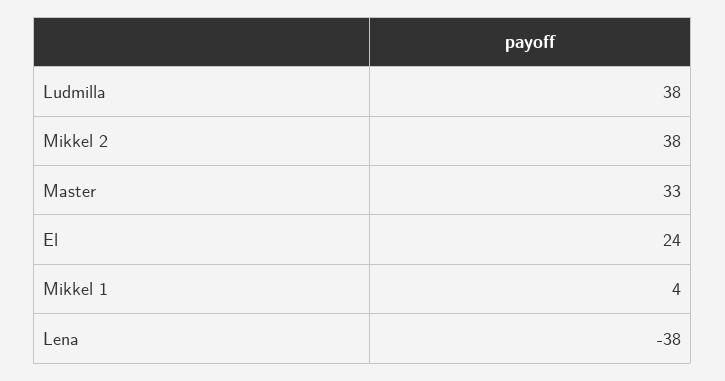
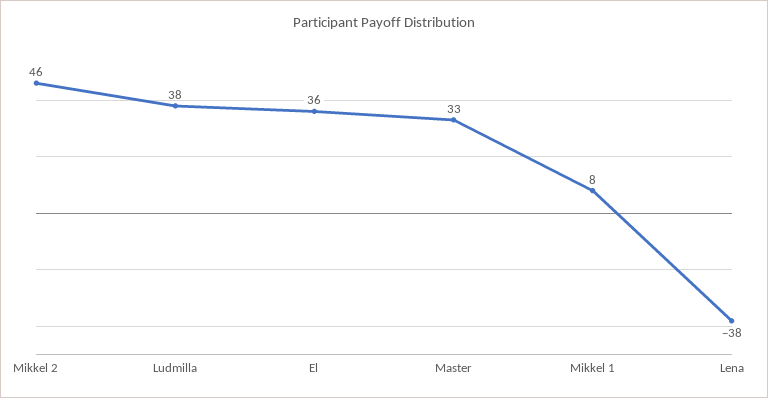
  {
    "Ludmilla": 38,
-   "Mikkel 2": 38,
+   "Mikkel 2": 46,
    "Master": 33,
-   "El": 24,
+   "El": 36,
-   "Mikkel 1": 4,
+   "Mikkel 1": 8,
    "Lena": -38
  }

